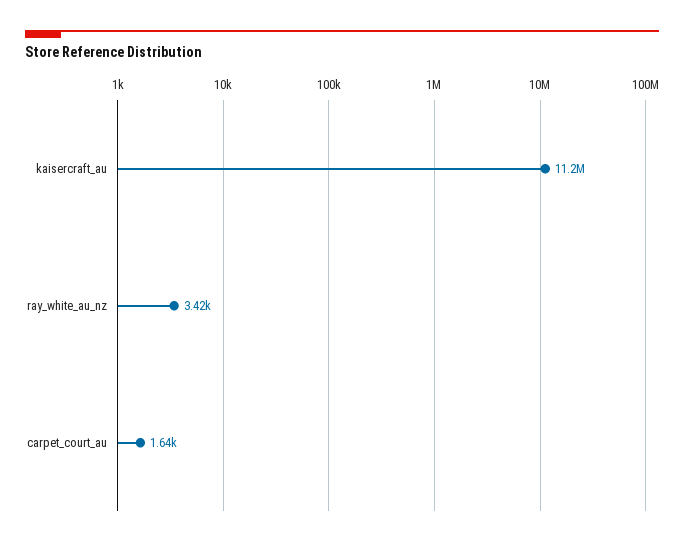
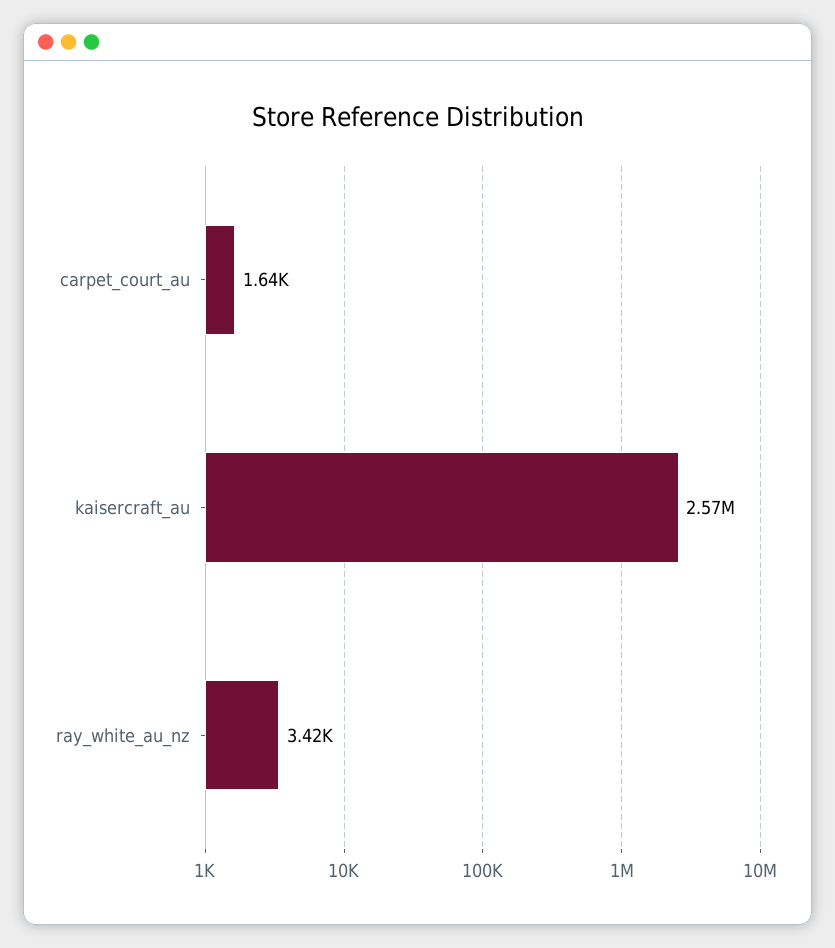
  {
-   "kaisercraft_au": 11200000,
+   "kaisercraft_au": 2570000,
    "ray_white_au_nz": 3420,
    "carpet_court_au": 1640
  }

